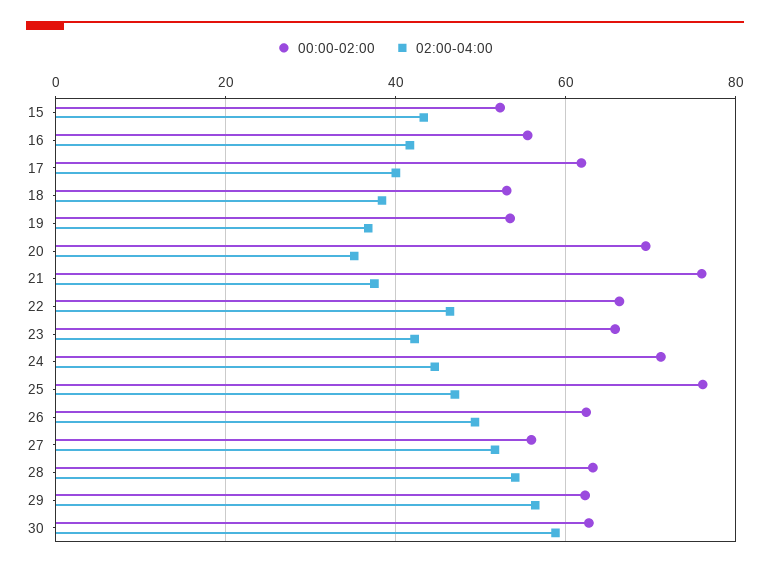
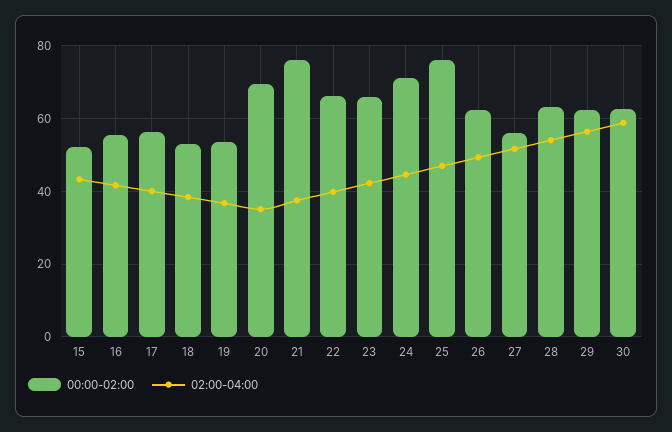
  {
    "00:00-02:00": {
      "15": 52,
      "16": 56,
-     "17": 62,
+     "17": 56,
      "18": 54,
      "19": 54,
      "20": 70,
      "21": 76,
      "22": 66,
      "23": 66,
      "24": 72,
      "25": 76,
      "26": 62,
      "27": 56,
      "28": 64,
      "29": 62,
      "30": 62
    },
    "02:00-04:00": {
      "15": 44,
      "16": 42,
      "17": 40,
      "18": 38,
      "19": 36,
      "20": 36,
      "21": 38,
-     "22": 46,
+     "22": 40,
      "23": 42,
      "24": 44,
      "25": 46,
      "26": 50,
      "27": 52,
      "28": 54,
      "29": 56,
      "30": 58
    }
  }

